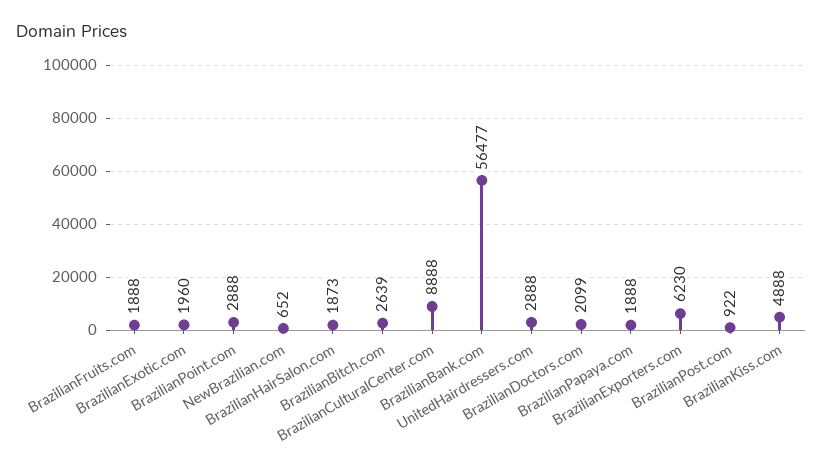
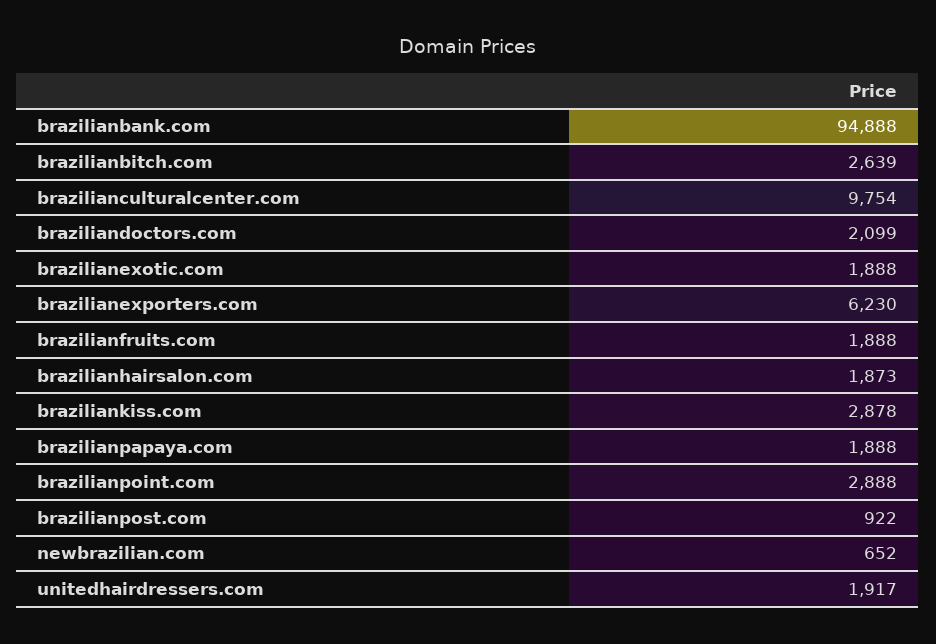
  {
    "BrazilianFruits.com": 1888,
-   "BrazilianExotic.com": 1960,
+   "BrazilianExotic.com": 1888,
    "BrazilianPoint.com": 2888,
    "NewBrazilian.com": 652,
    "BrazilianHairSalon.com": 1873,
    "BrazilianBitch.com": 2639,
-   "BrazilianCulturalCenter.com": 8888,
+   "BrazilianCulturalCenter.com": 9754,
-   "BrazilianBank.com": 56477,
+   "BrazilianBank.com": 94888,
-   "UnitedHairdressers.com": 2888,
+   "UnitedHairdressers.com": 1917,
    "BrazilianDoctors.com": 2099,
    "BrazilianPapaya.com": 1888,
    "BrazilianExporters.com": 6230,
    "BrazilianPost.com": 922,
-   "BrazilianKiss.com": 4888
+   "BrazilianKiss.com": 2878
  }

